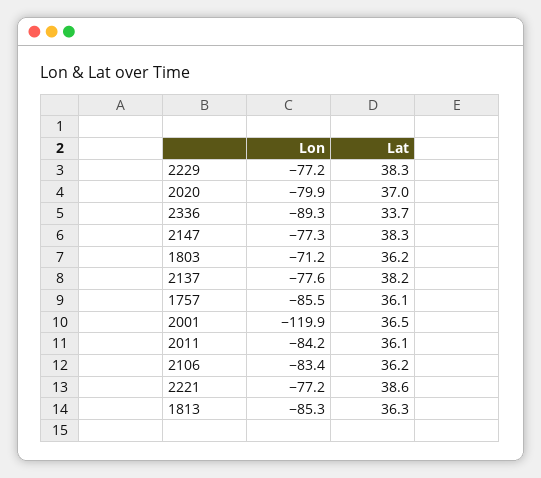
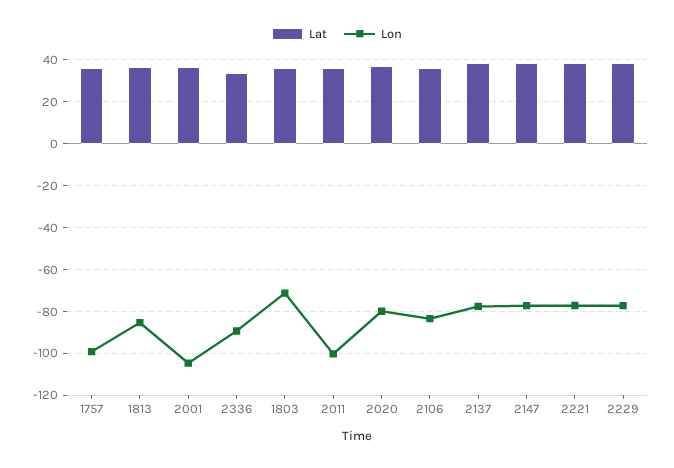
  {
    "Lon": {
      "2229": -77.2,
      "2020": -79.9,
      "2336": -89.3,
      "2147": -77.3,
      "1803": -71.2,
      "2137": -77.6,
-     "1757": -85.5,
+     "1757": -100,
-     "2001": -119.9,
+     "2001": -105,
-     "2011": -84.2,
+     "2011": -100,
      "2106": -83.4,
      "2221": -77.2,
      "1813": -85.3
    },
    "Lat": {
      "2229": 38.3,
      "2020": 37,
      "2336": 33.7,
      "2147": 38.3,
      "1803": 36.2,
      "2137": 38.2,
      "1757": 36.1,
      "2001": 36.5,
      "2011": 36.1,
      "2106": 36.2,
      "2221": 38.6,
      "1813": 36.3
    }
  }

